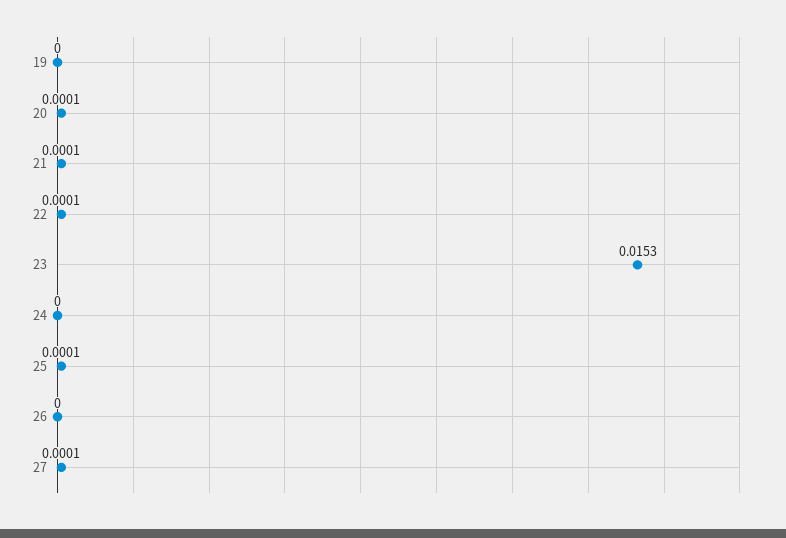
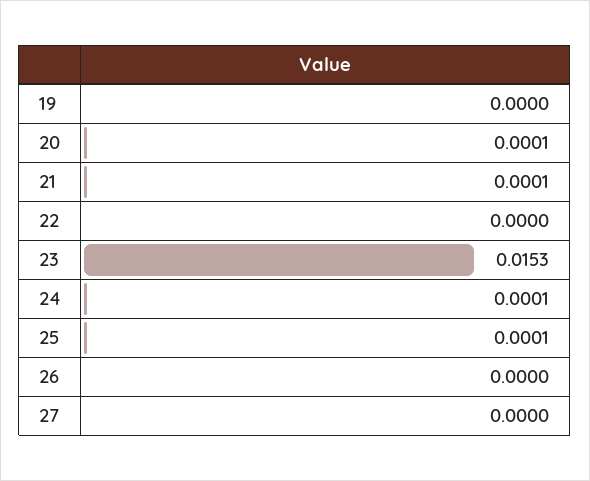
  {
    "19": 0,
    "20": 0.0001,
    "21": 0.0001,
-   "22": 0.0001,
+   "22": 0,
    "23": 0.0153,
-   "24": 0,
+   "24": 0.0001,
    "25": 0.0001,
    "26": 0,
-   "27": 0.0001
+   "27": 0
  }

